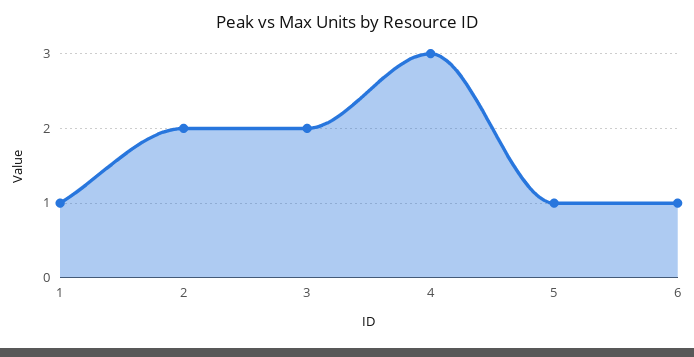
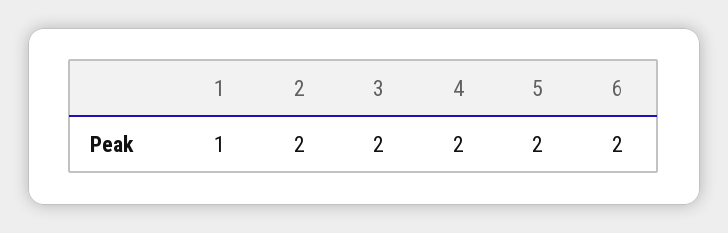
  {
    "1": 1,
    "2": 2,
    "3": 2,
-   "4": 3,
+   "4": 2,
-   "5": 1,
+   "5": 2,
-   "6": 1
+   "6": 2
  }

